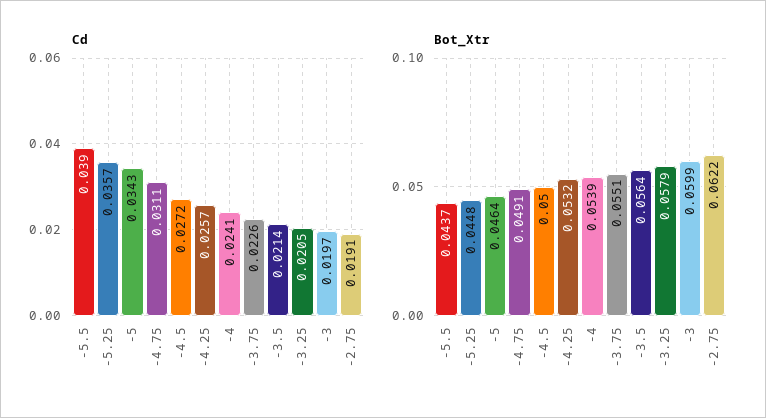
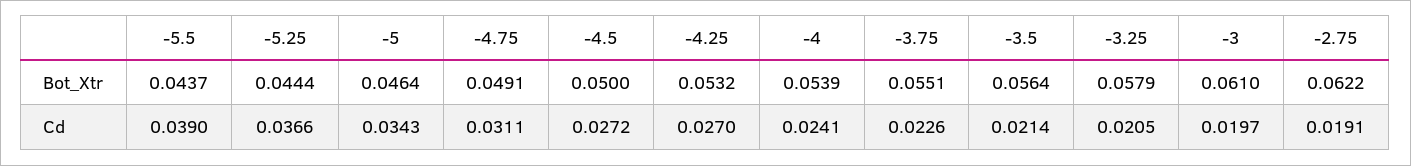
  {
    "Cd": {
      "-5.5": 0.039,
-     "-5.25": 0.0357,
+     "-5.25": 0.0366,
      "-5": 0.0343,
      "-4.75": 0.0311,
      "-4.5": 0.0272,
-     "-4.25": 0.0257,
+     "-4.25": 0.027,
      "-4": 0.0241,
      "-3.75": 0.0226,
      "-3.5": 0.0214,
      "-3.25": 0.0205,
      "-3": 0.0197,
      "-2.75": 0.0191
    },
    "Bot_Xtr": {
      "-5.5": 0.0437,
-     "-5.25": 0.0448,
+     "-5.25": 0.0444,
      "-5": 0.0464,
      "-4.75": 0.0491,
      "-4.5": 0.05,
      "-4.25": 0.0532,
      "-4": 0.0539,
      "-3.75": 0.0551,
      "-3.5": 0.0564,
      "-3.25": 0.0579,
-     "-3": 0.0599,
+     "-3": 0.061,
      "-2.75": 0.0622
    }
  }

